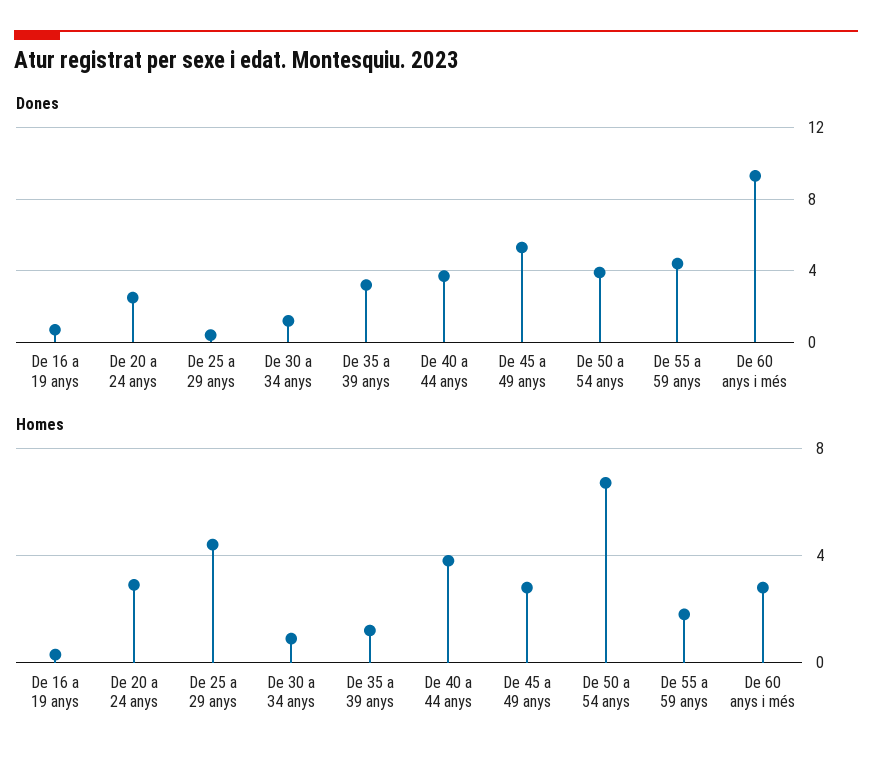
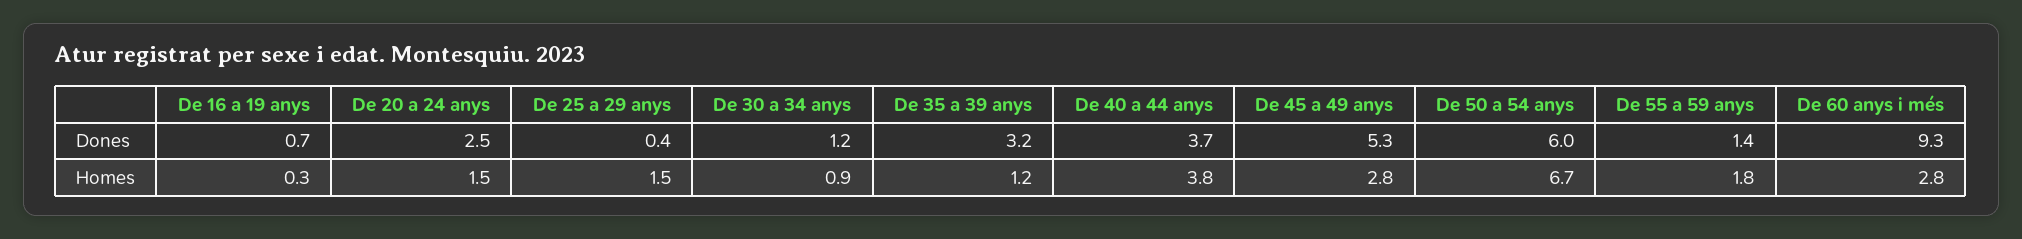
  {
    "Dones": {
      "De 16 a 19 anys": 0.7,
      "De 20 a 24 anys": 2.5,
      "De 25 a 29 anys": 0.4,
      "De 30 a 34 anys": 1.2,
      "De 35 a 39 anys": 3.2,
      "De 40 a 44 anys": 3.7,
      "De 45 a 49 anys": 5.3,
-     "De 50 a 54 anys": 4,
+     "De 50 a 54 anys": 6,
-     "De 55 a 59 anys": 4.5,
+     "De 55 a 59 anys": 1.4,
      "De 60 anys i més": 9.3
    },
    "Homes": {
      "De 16 a 19 anys": 0.3,
-     "De 20 a 24 anys": 3,
+     "De 20 a 24 anys": 1.5,
-     "De 25 a 29 anys": 4.5,
+     "De 25 a 29 anys": 1.5,
      "De 30 a 34 anys": 0.9,
      "De 35 a 39 anys": 1.2,
      "De 40 a 44 anys": 3.8,
      "De 45 a 49 anys": 2.8,
      "De 50 a 54 anys": 6.7,
      "De 55 a 59 anys": 1.8,
      "De 60 anys i més": 2.8
    }
  }

